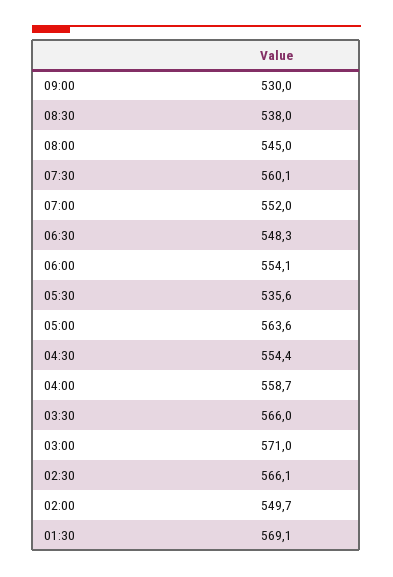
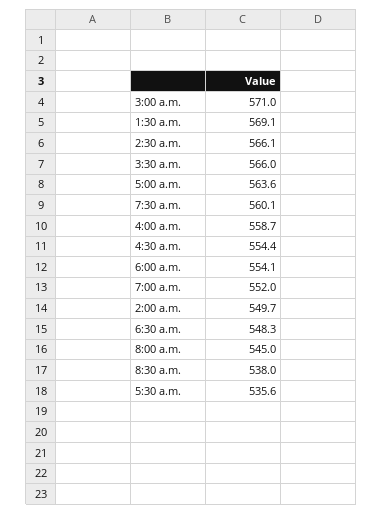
  {
-   "09:00": 530,
    "08:30": 538,
    "08:00": 545,
    "07:30": 560.1,
    "07:00": 552,
    "06:30": 548.3,
    "06:00": 554.1,
    "05:30": 535.6,
    "05:00": 563.6,
    "04:30": 554.4,
    "04:00": 558.7,
    "03:30": 566,
    "03:00": 571,
    "02:30": 566.1,
    "02:00": 549.7,
    "01:30": 569.1
  }

